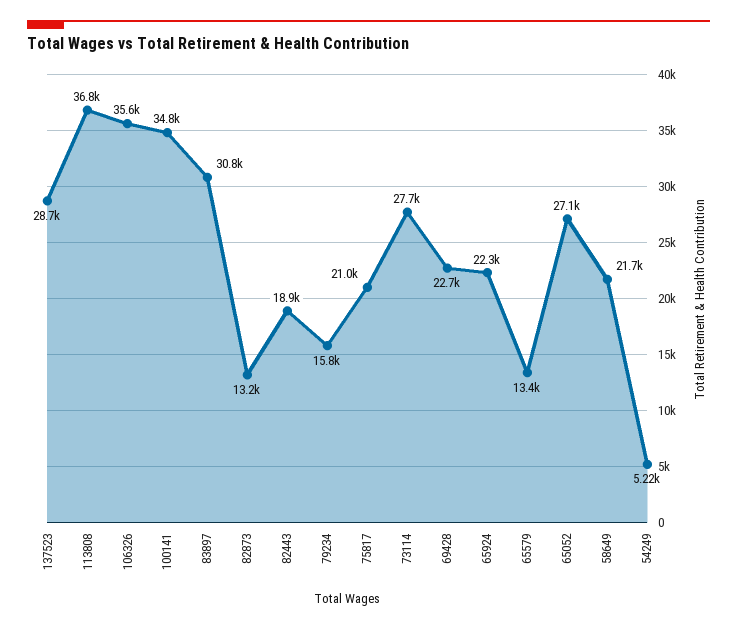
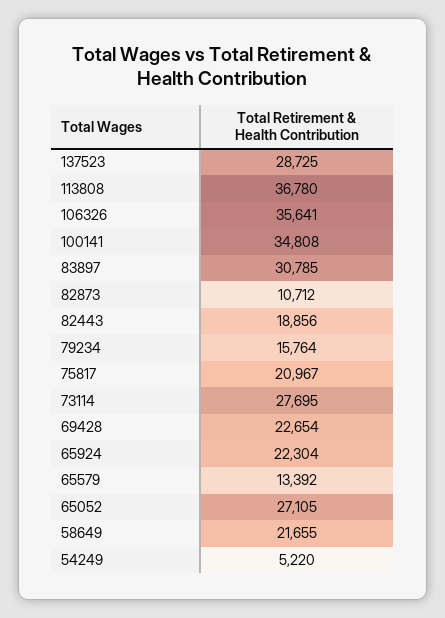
  {
    "137523": 28725,
    "113808": 36780,
    "106326": 35641,
    "100141": 34808,
    "83897": 30785,
-   "82873": 13200,
+   "82873": 10712,
    "82443": 18856,
    "79234": 15764,
    "75817": 20967,
    "73114": 27695,
    "69428": 22654,
    "65924": 22304,
    "65579": 13392,
    "65052": 27105,
    "58649": 21655,
    "54249": 5220
  }

